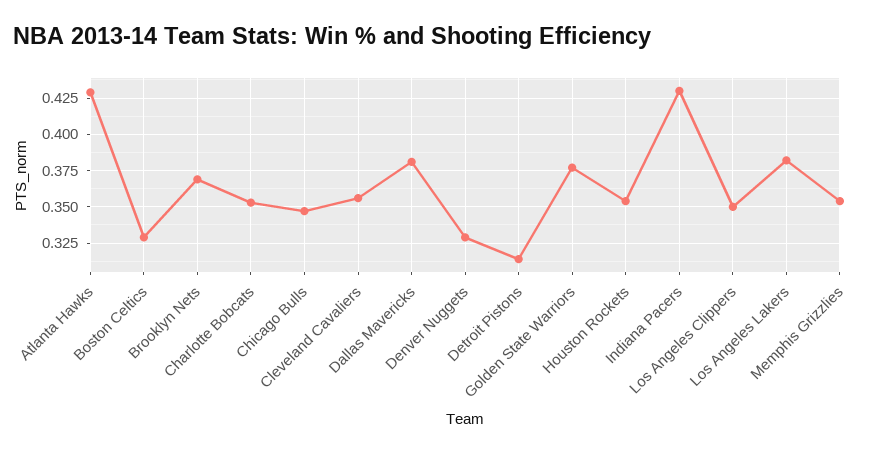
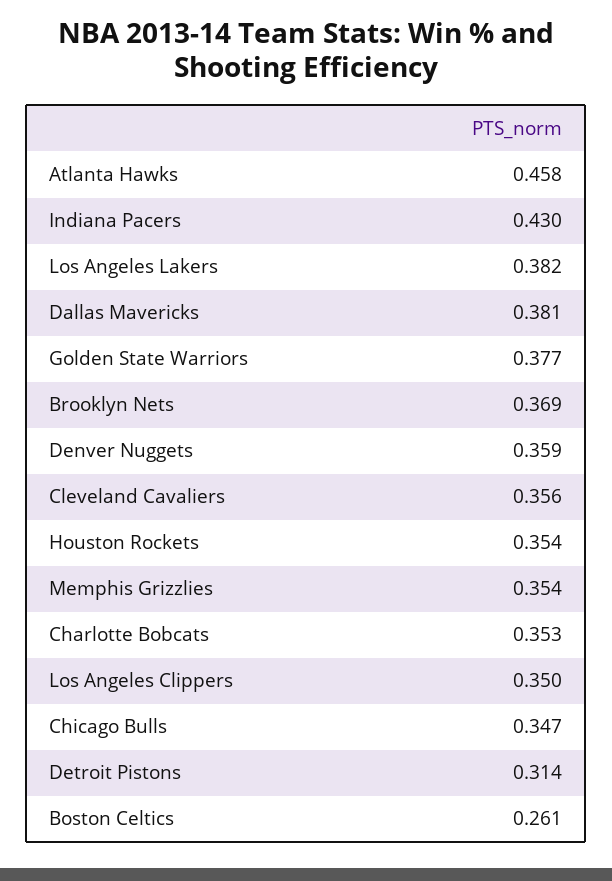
  {
-   "Atlanta Hawks": 0.43,
+   "Atlanta Hawks": 0.458,
-   "Boston Celtics": 0.33,
+   "Boston Celtics": 0.261,
    "Brooklyn Nets": 0.369,
    "Charlotte Bobcats": 0.353,
    "Chicago Bulls": 0.347,
    "Cleveland Cavaliers": 0.356,
    "Dallas Mavericks": 0.381,
-   "Denver Nuggets": 0.33,
+   "Denver Nuggets": 0.359,
    "Detroit Pistons": 0.314,
    "Golden State Warriors": 0.377,
    "Houston Rockets": 0.354,
    "Indiana Pacers": 0.43,
    "Los Angeles Clippers": 0.35,
    "Los Angeles Lakers": 0.382,
    "Memphis Grizzlies": 0.354
  }

